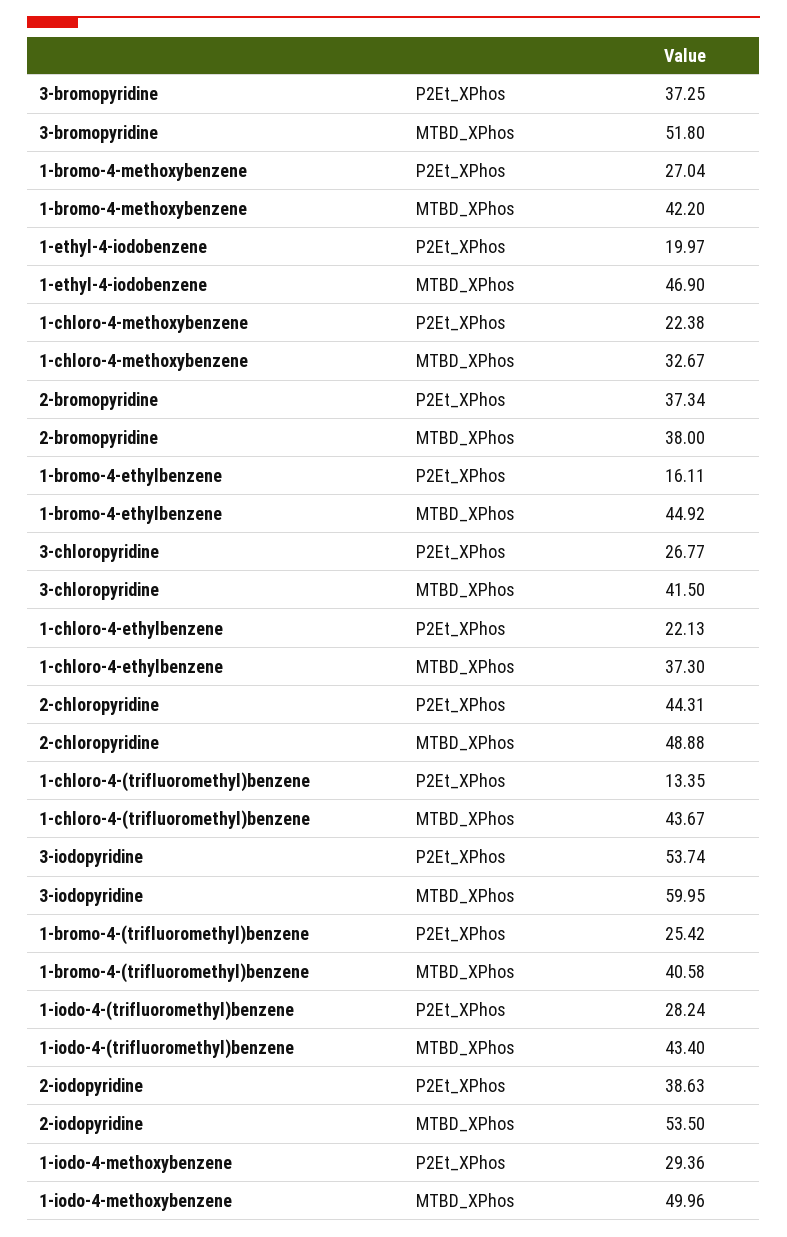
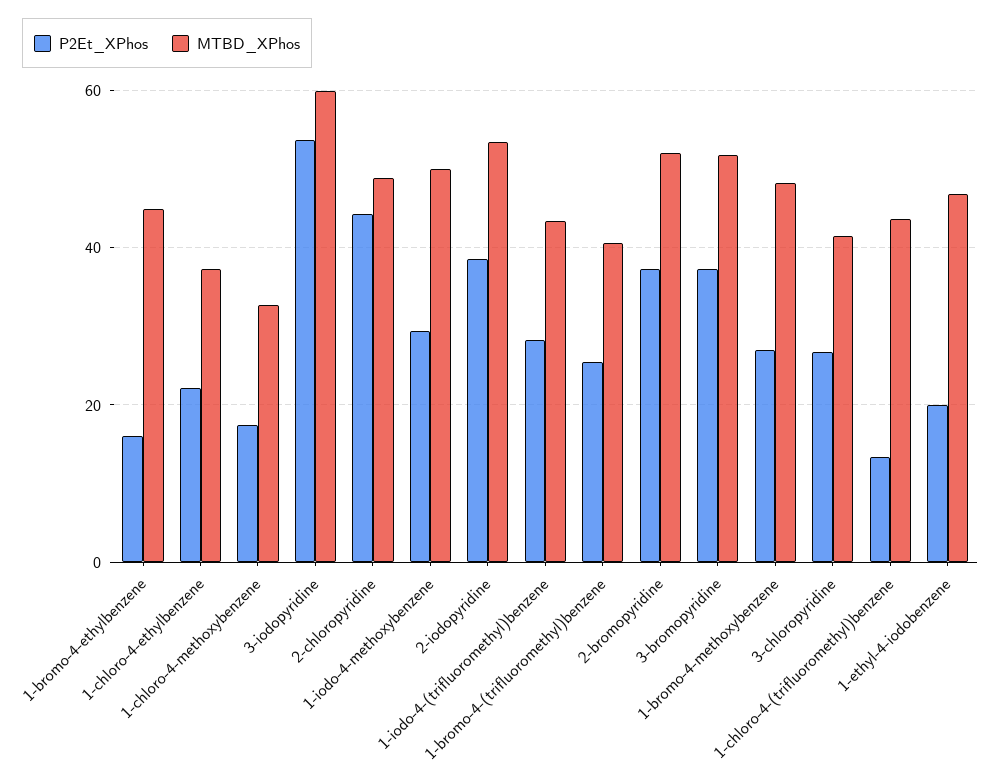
  {
    "P2Et_XPhos": {
      "3-bromopyridine": 37.25,
      "1-bromo-4-methoxybenzene": 27.04,
      "1-ethyl-4-iodobenzene": 19.97,
-     "1-chloro-4-methoxybenzene": 22.38,
+     "1-chloro-4-methoxybenzene": 18,
      "2-bromopyridine": 37.34,
      "1-bromo-4-ethylbenzene": 16.11,
      "3-chloropyridine": 26.77,
      "1-chloro-4-ethylbenzene": 22.13,
      "2-chloropyridine": 44.31,
      "1-chloro-4-(trifluoromethyl)benzene": 13.35,
      "3-iodopyridine": 53.74,
      "1-bromo-4-(trifluoromethyl)benzene": 25.42,
      "1-iodo-4-(trifluoromethyl)benzene": 28.24,
      "2-iodopyridine": 38.63,
      "1-iodo-4-methoxybenzene": 29.36
    },
    "MTBD_XPhos": {
      "3-bromopyridine": 51.8,
-     "1-bromo-4-methoxybenzene": 42.2,
+     "1-bromo-4-methoxybenzene": 48,
      "1-ethyl-4-iodobenzene": 46.9,
      "1-chloro-4-methoxybenzene": 32.67,
-     "2-bromopyridine": 38,
+     "2-bromopyridine": 52,
      "1-bromo-4-ethylbenzene": 44.92,
      "3-chloropyridine": 41.5,
      "1-chloro-4-ethylbenzene": 37.3,
      "2-chloropyridine": 48.88,
      "1-chloro-4-(trifluoromethyl)benzene": 43.67,
      "3-iodopyridine": 59.95,
      "1-bromo-4-(trifluoromethyl)benzene": 40.58,
      "1-iodo-4-(trifluoromethyl)benzene": 43.4,
      "2-iodopyridine": 53.5,
      "1-iodo-4-methoxybenzene": 49.96
    }
  }

